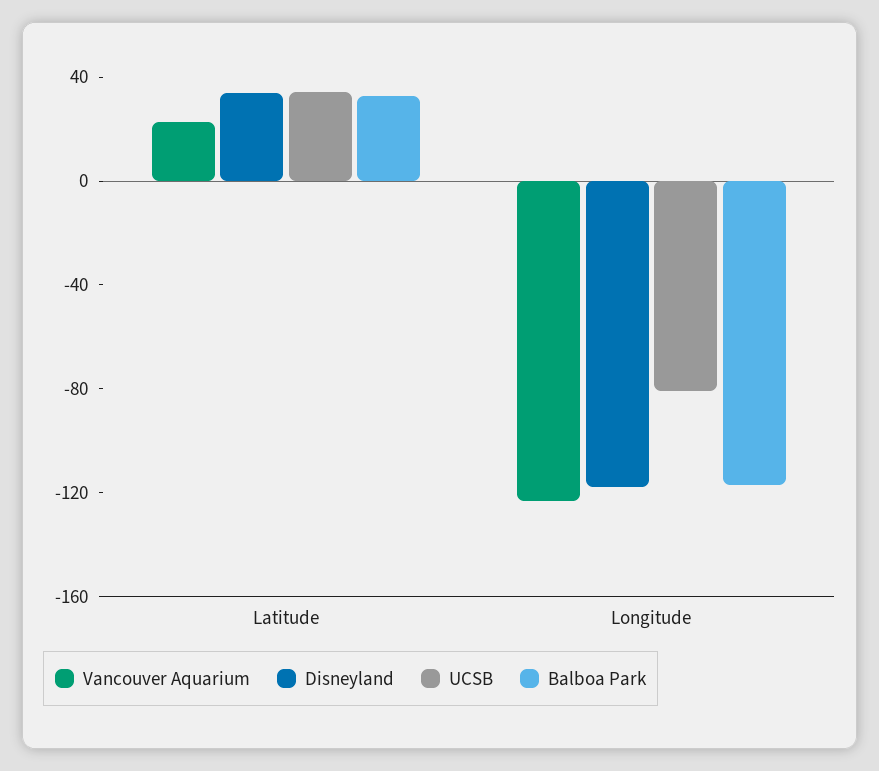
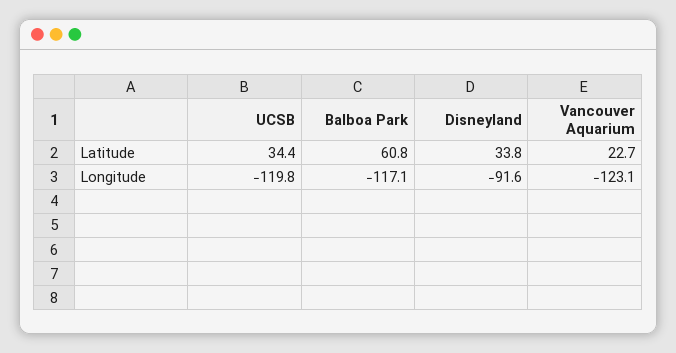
  {
    "Vancouver Aquarium": {
      "Latitude": 22.7,
      "Longitude": -123.1
    },
    "Disneyland": {
      "Latitude": 33.8,
-     "Longitude": -120
+     "Longitude": -91.6
    },
    "UCSB": {
      "Latitude": 34.4,
-     "Longitude": -80
+     "Longitude": -119.8
    },
    "Balboa Park": {
-     "Latitude": 30,
+     "Latitude": 60.8,
      "Longitude": -117.1
    }
  }

